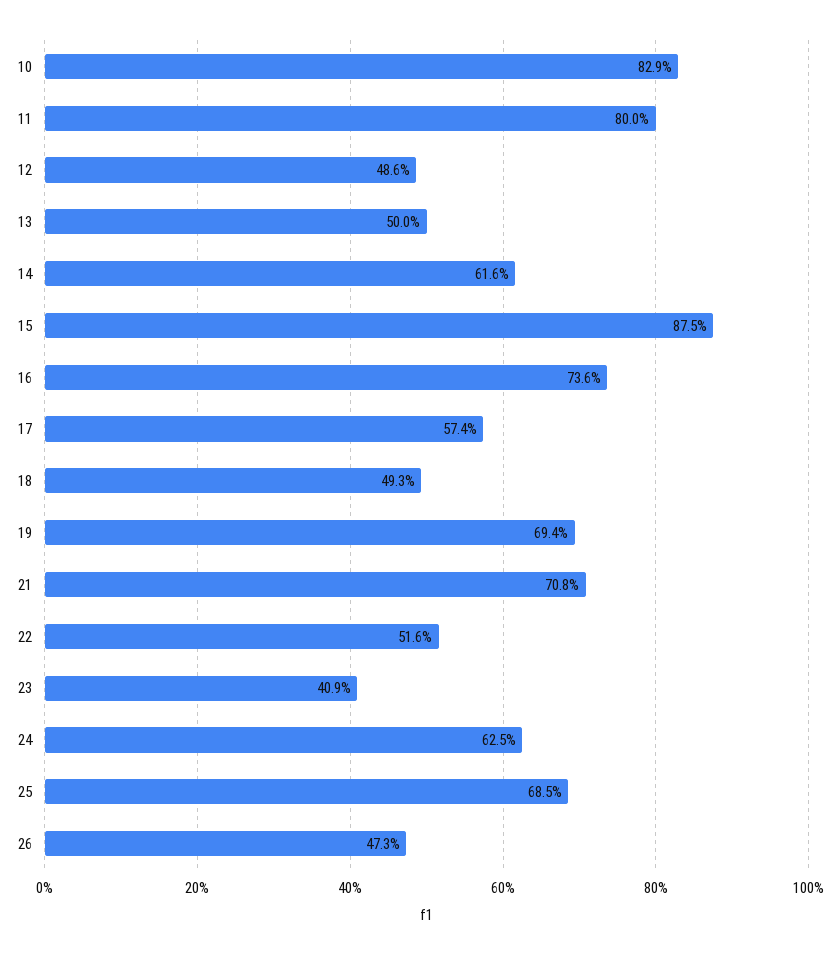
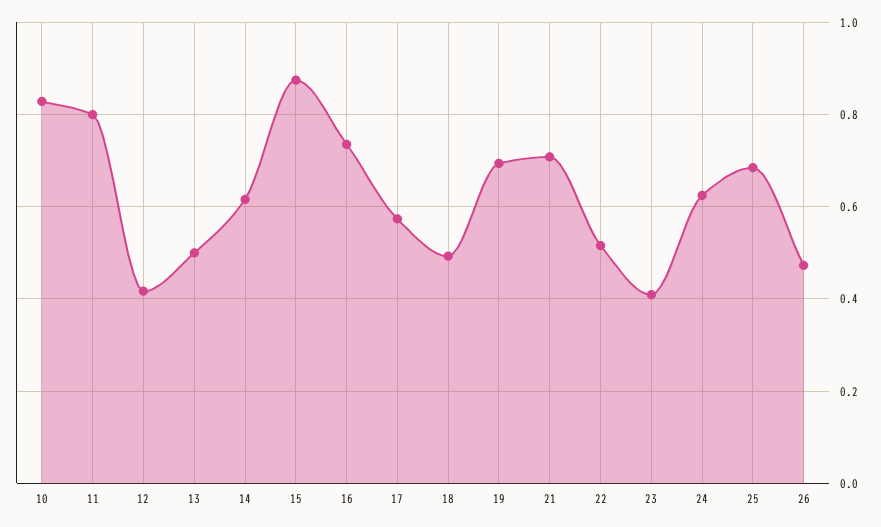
  {
    "10": 0.829,
    "11": 0.8,
-   "12": 0.486,
+   "12": 0.42,
    "13": 0.5,
    "14": 0.616,
    "15": 0.875,
    "16": 0.736,
    "17": 0.574,
    "18": 0.493,
    "19": 0.694,
    "21": 0.708,
    "22": 0.516,
    "23": 0.409,
    "24": 0.625,
    "25": 0.685,
    "26": 0.473
  }

